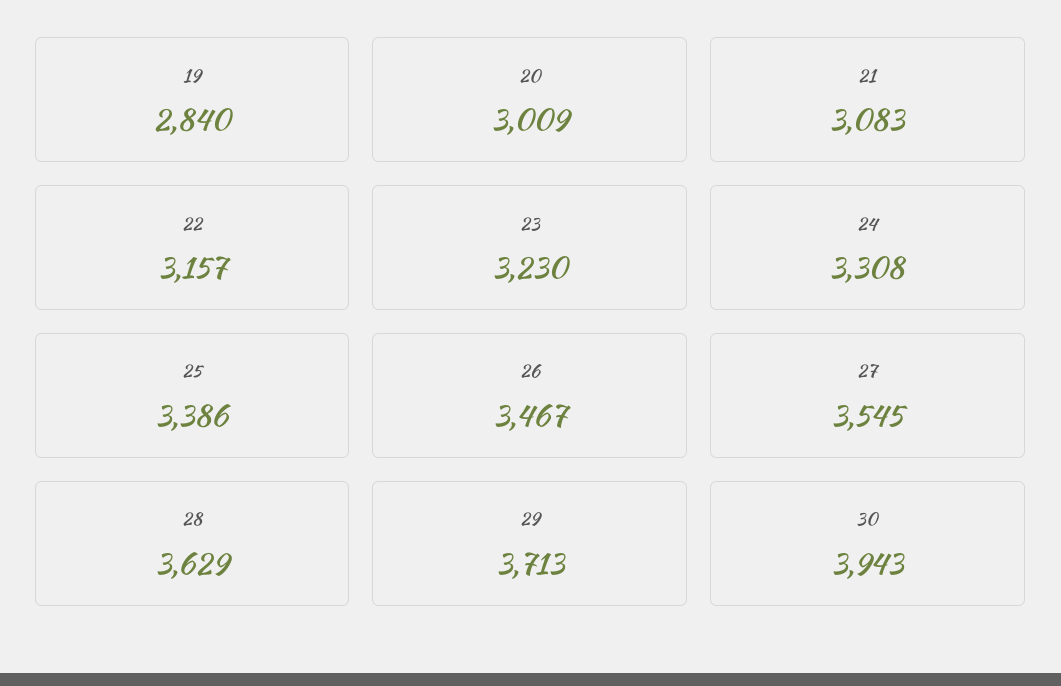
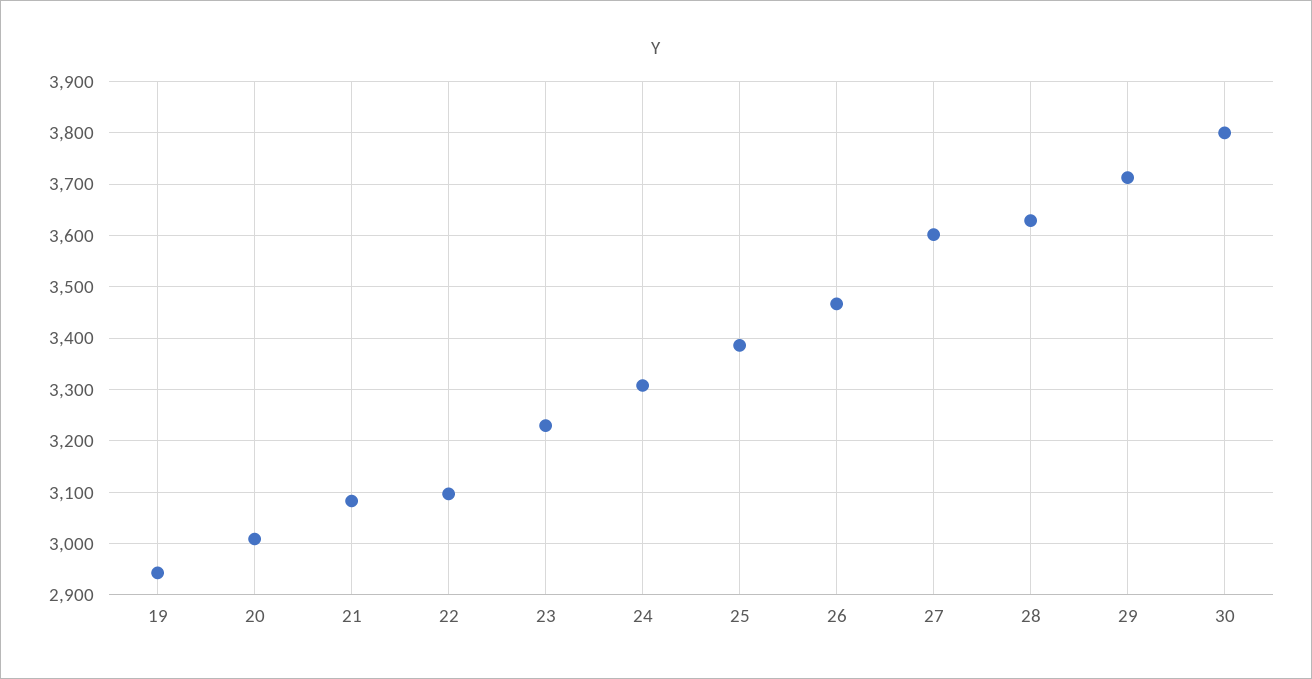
  {
-   "19": 2840,
+   "19": 2940,
    "20": 3009,
    "21": 3083,
-   "22": 3157,
+   "22": 3100,
    "23": 3230,
    "24": 3308,
    "25": 3386,
    "26": 3467,
-   "27": 3545,
+   "27": 3600,
    "28": 3629,
    "29": 3713,
-   "30": 3943
+   "30": 3800
  }

